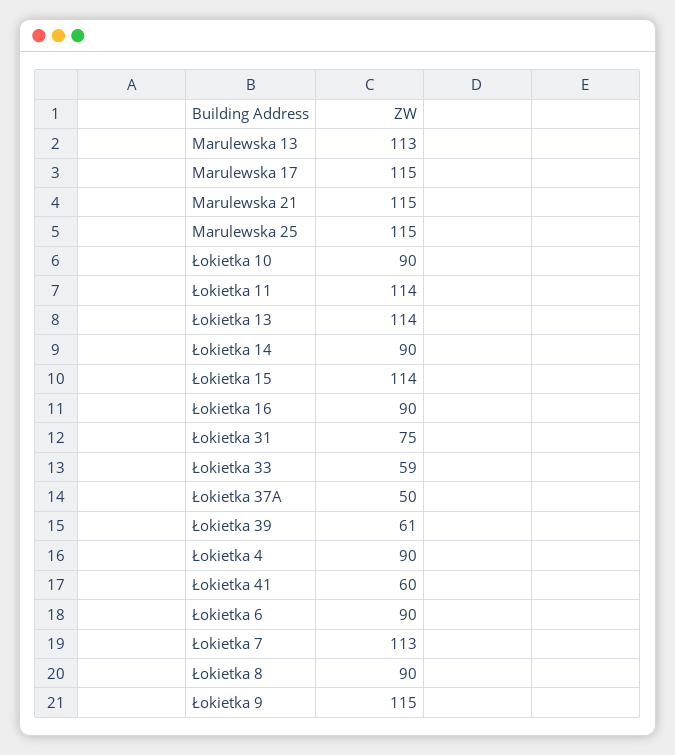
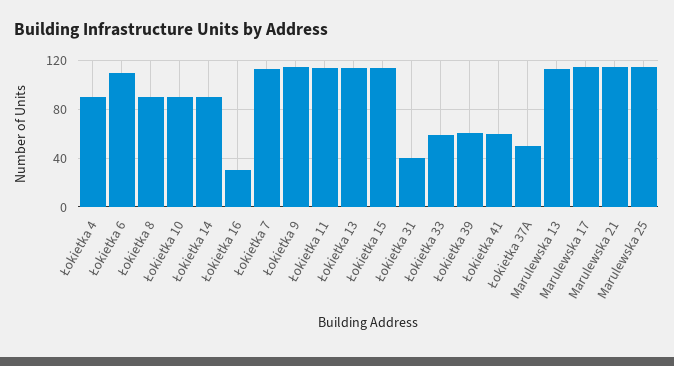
  {
    "Marulewska 13": 113,
    "Marulewska 17": 115,
    "Marulewska 21": 115,
    "Marulewska 25": 115,
    "Łokietka 10": 90,
    "Łokietka 11": 114,
    "Łokietka 13": 114,
    "Łokietka 14": 90,
    "Łokietka 15": 114,
-   "Łokietka 16": 90,
+   "Łokietka 16": 30,
-   "Łokietka 31": 75,
+   "Łokietka 31": 40,
    "Łokietka 33": 59,
    "Łokietka 37A": 50,
    "Łokietka 39": 61,
    "Łokietka 4": 90,
    "Łokietka 41": 60,
-   "Łokietka 6": 90,
+   "Łokietka 6": 110,
    "Łokietka 7": 113,
    "Łokietka 8": 90,
    "Łokietka 9": 115
  }

